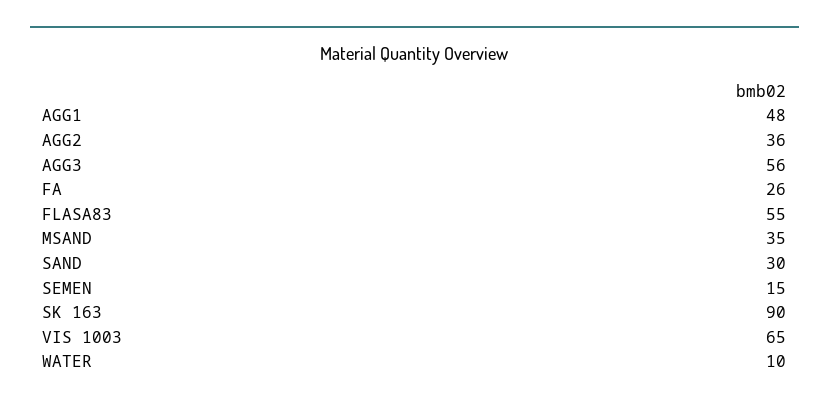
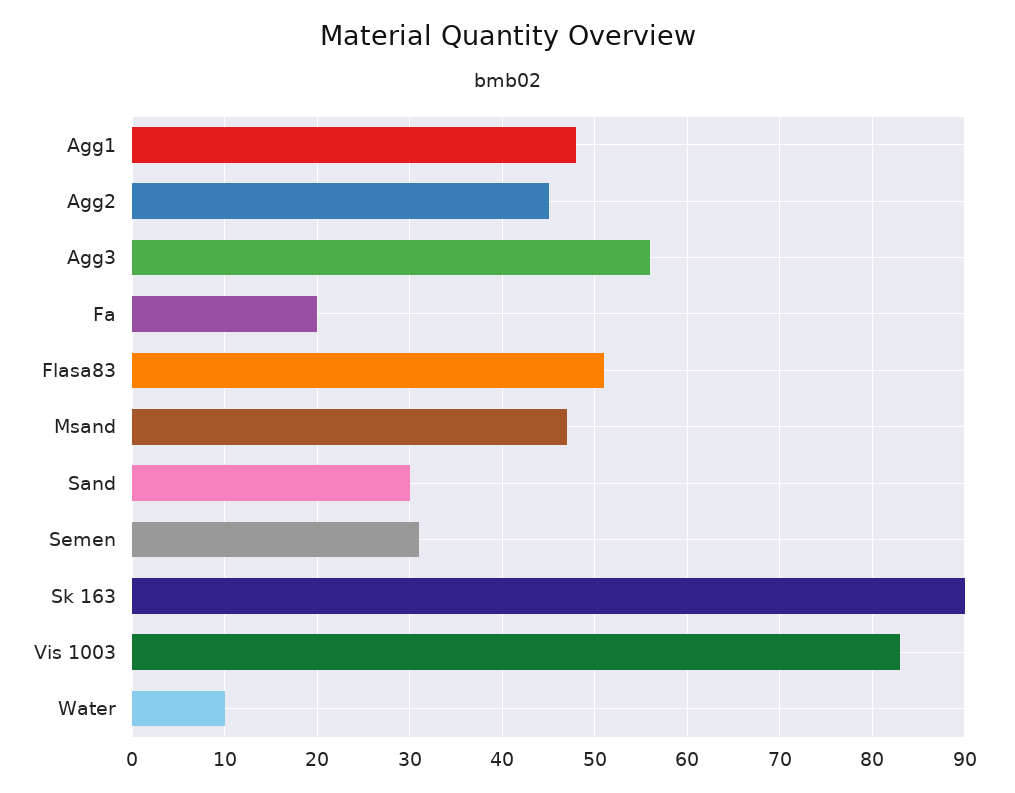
  {
    "AGG1": 48,
-   "AGG2": 36,
+   "AGG2": 45,
    "AGG3": 56,
-   "FA": 26,
+   "FA": 20,
-   "FLASA83": 55,
+   "FLASA83": 51,
-   "MSAND": 35,
+   "MSAND": 47,
    "SAND": 30,
-   "SEMEN": 15,
+   "SEMEN": 31,
    "SK 163": 90,
-   "VIS 1003": 65,
+   "VIS 1003": 83,
    "WATER": 10
  }

